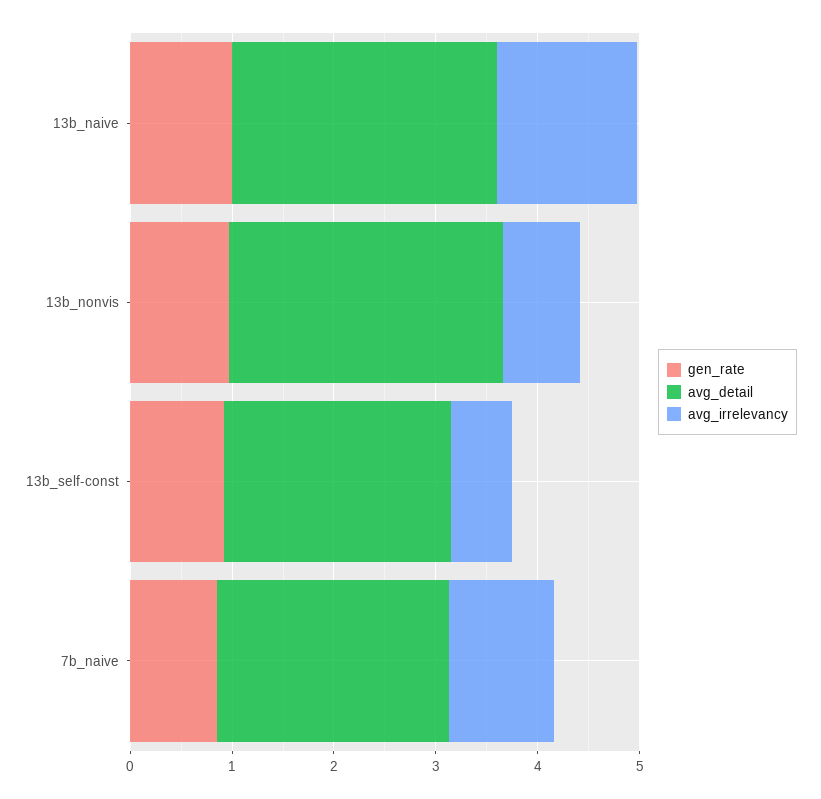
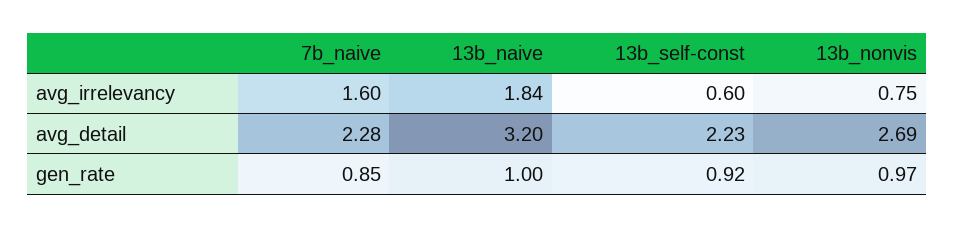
  {
    "gen_rate": {
      "13b_naive": 1,
      "13b_nonvis": 0.97,
      "13b_self-const": 0.92,
      "7b_naive": 0.85
    },
    "avg_detail": {
-     "13b_naive": 2.6,
+     "13b_naive": 3.2,
      "13b_nonvis": 2.69,
      "13b_self-const": 2.23,
      "7b_naive": 2.28
    },
    "avg_irrelevancy": {
-     "13b_naive": 1.4,
+     "13b_naive": 1.84,
      "13b_nonvis": 0.75,
      "13b_self-const": 0.6,
-     "7b_naive": 1
+     "7b_naive": 1.6
    }
  }

